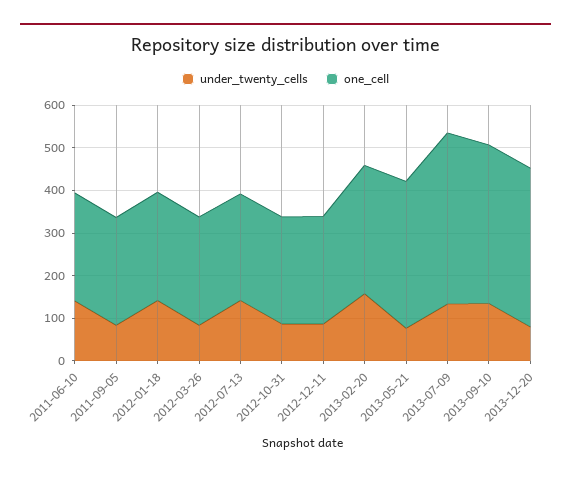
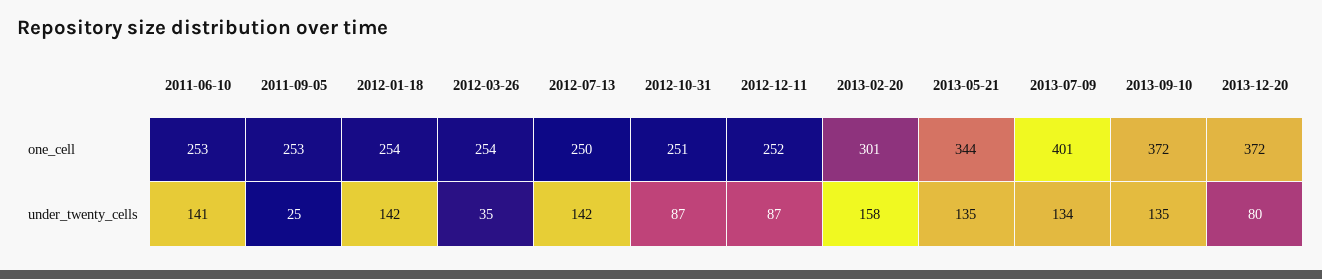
  {
    "under_twenty_cells": {
      "2011-06-10": 141,
-     "2011-09-05": 80,
+     "2011-09-05": 25,
      "2012-01-18": 142,
-     "2012-03-26": 80,
+     "2012-03-26": 35,
      "2012-07-13": 142,
      "2012-10-31": 87,
      "2012-12-11": 87,
      "2013-02-20": 158,
-     "2013-05-21": 80,
+     "2013-05-21": 135,
      "2013-07-09": 134,
      "2013-09-10": 135,
      "2013-12-20": 80
    },
    "one_cell": {
      "2011-06-10": 253,
      "2011-09-05": 253,
      "2012-01-18": 254,
      "2012-03-26": 254,
      "2012-07-13": 250,
      "2012-10-31": 251,
      "2012-12-11": 252,
      "2013-02-20": 301,
      "2013-05-21": 344,
      "2013-07-09": 401,
      "2013-09-10": 372,
      "2013-12-20": 372
    }
  }

